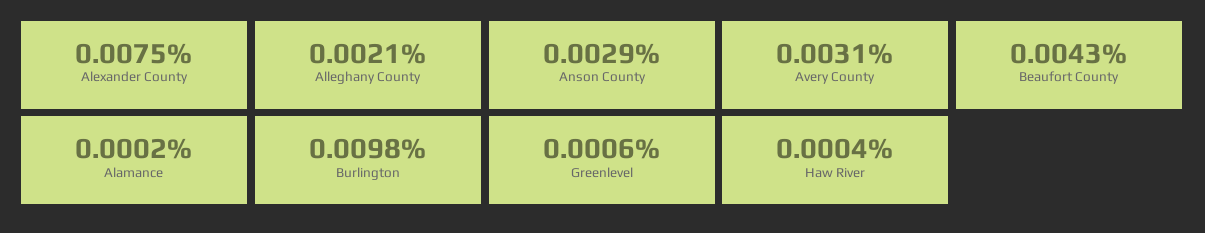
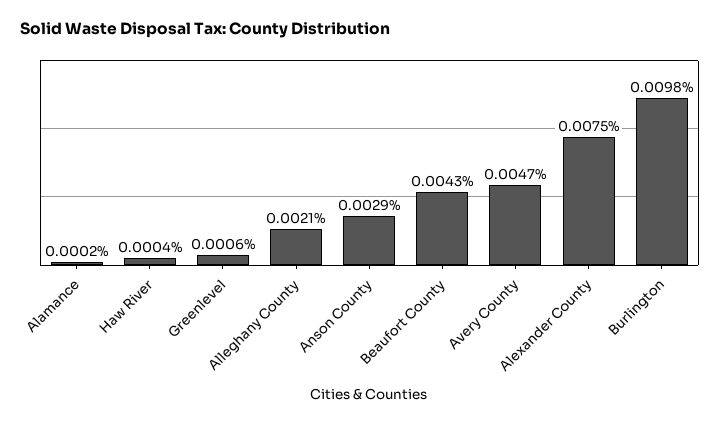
  {
    "Alexander County": 0.0075,
    "Alleghany County": 0.0021,
    "Anson County": 0.0029,
-   "Avery County": 0.0031,
+   "Avery County": 0.0047,
    "Beaufort County": 0.0043,
    "Alamance": 0.0002,
    "Burlington": 0.0098,
    "Greenlevel": 0.0006,
    "Haw River": 0.0004
  }

